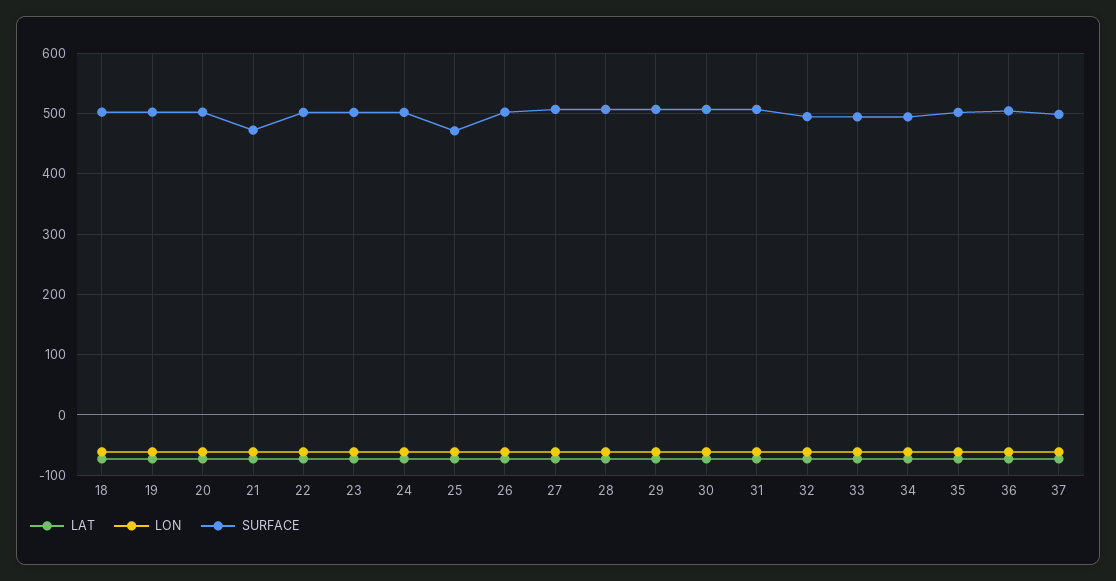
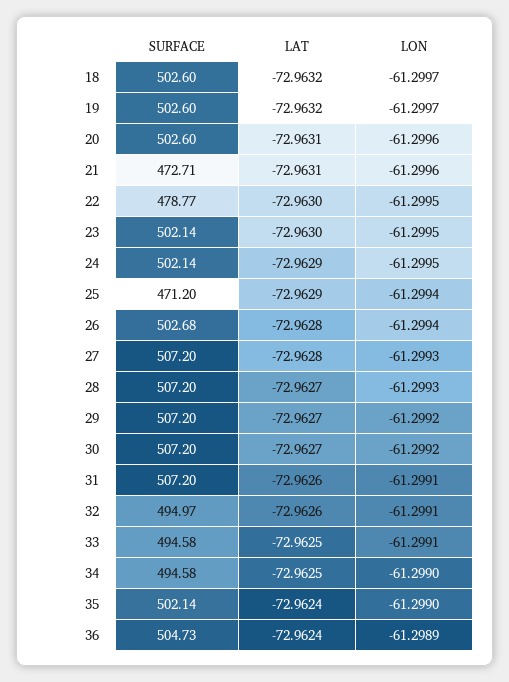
  {
    "LAT": {
      "18": -72.9632,
      "19": -72.9632,
      "20": -72.9631,
      "21": -72.9631,
      "22": -72.963,
      "23": -72.963,
      "24": -72.9629,
      "25": -72.9629,
      "26": -72.9628,
      "27": -72.9628,
      "28": -72.9627,
      "29": -72.9627,
      "30": -72.9627,
      "31": -72.9626,
      "32": -72.9626,
      "33": -72.9625,
      "34": -72.9625,
      "35": -72.9624,
-     "36": -72.9624,
+     "36": -72.9624
-     "37": -70
    },
    "LON": {
      "18": -61.2997,
      "19": -61.2997,
      "20": -61.2996,
      "21": -61.2996,
      "22": -61.2995,
      "23": -61.2995,
      "24": -61.2995,
      "25": -61.2994,
      "26": -61.2994,
      "27": -61.2993,
      "28": -61.2993,
      "29": -61.2992,
      "30": -61.2992,
      "31": -61.2991,
      "32": -61.2991,
      "33": -61.2991,
      "34": -61.299,
      "35": -61.299,
-     "36": -61.2989,
+     "36": -61.2989
-     "37": -60
    },
    "SURFACE": {
      "18": 502.6,
      "19": 502.6,
      "20": 502.6,
      "21": 472.71,
-     "22": 500,
+     "22": 478.77,
      "23": 502.14,
      "24": 502.14,
      "25": 471.2,
      "26": 502.68,
      "27": 507.2,
      "28": 507.2,
      "29": 507.2,
      "30": 507.2,
      "31": 507.2,
      "32": 494.97,
      "33": 494.58,
      "34": 494.58,
      "35": 502.14,
-     "36": 504.73,
+     "36": 504.73
-     "37": 500
    }
  }

